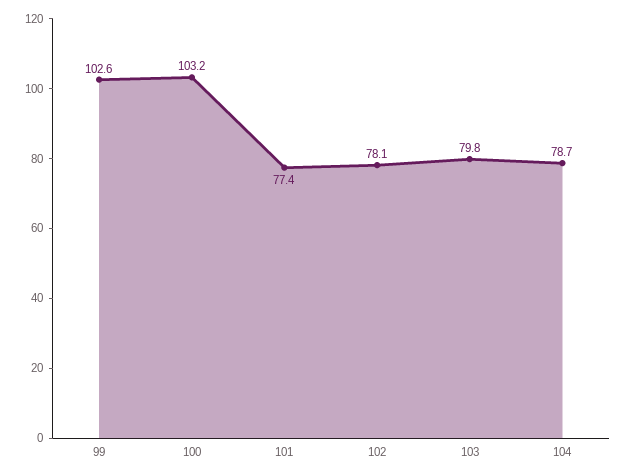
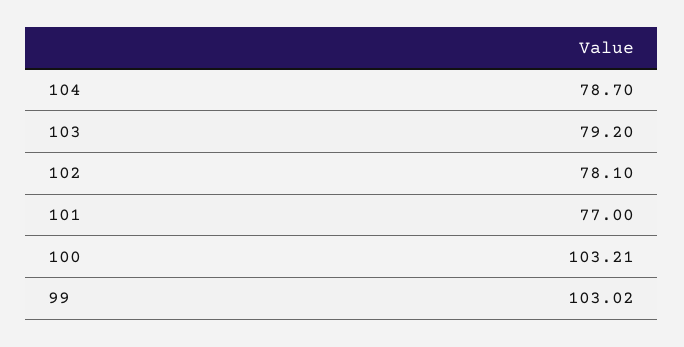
  {
-   "99": 102.6,
+   "99": 103.02,
    "100": 103.21,
-   "101": 77.4,
+   "101": 77,
    "102": 78.1,
-   "103": 79.8,
+   "103": 79.2,
    "104": 78.7
  }

